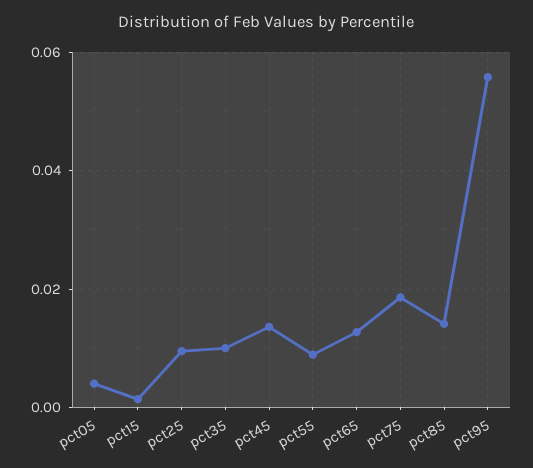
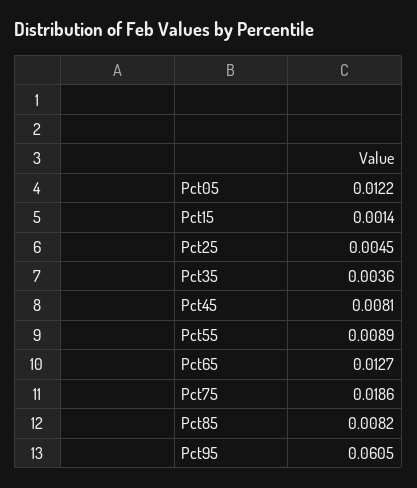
  {
-   "pct05": 0.004,
+   "pct05": 0.0122,
    "pct15": 0.0014,
-   "pct25": 0.01,
+   "pct25": 0.0045,
-   "pct35": 0.01,
+   "pct35": 0.0036,
-   "pct45": 0.014,
+   "pct45": 0.0081,
    "pct55": 0.0089,
    "pct65": 0.0127,
    "pct75": 0.0186,
-   "pct85": 0.014,
+   "pct85": 0.0082,
-   "pct95": 0.056
+   "pct95": 0.0605
  }

